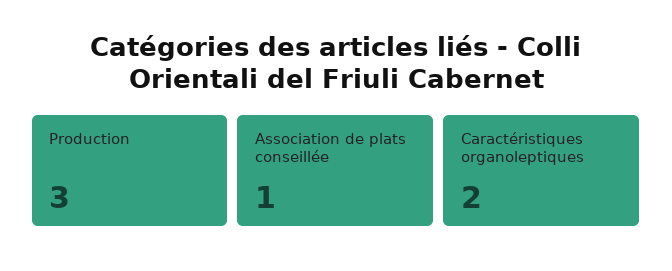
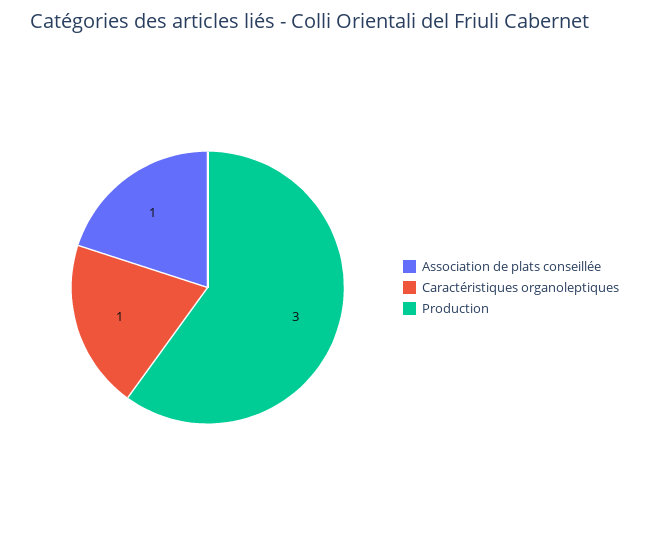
  {
    "Production": 3,
    "Association de plats conseillée": 1,
-   "Caractéristiques organoleptiques": 2
+   "Caractéristiques organoleptiques": 1
  }

